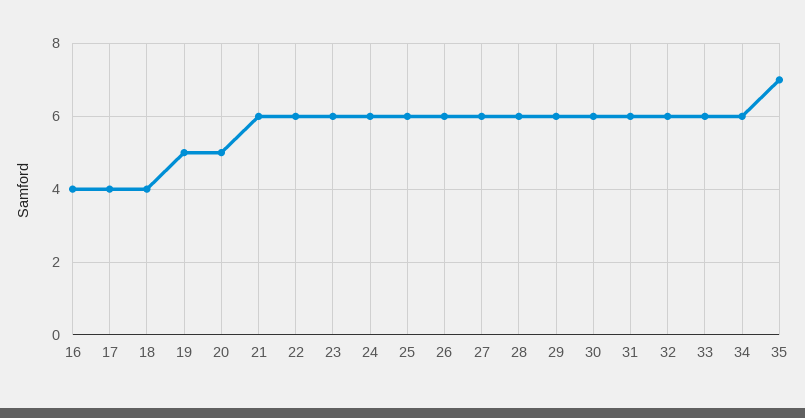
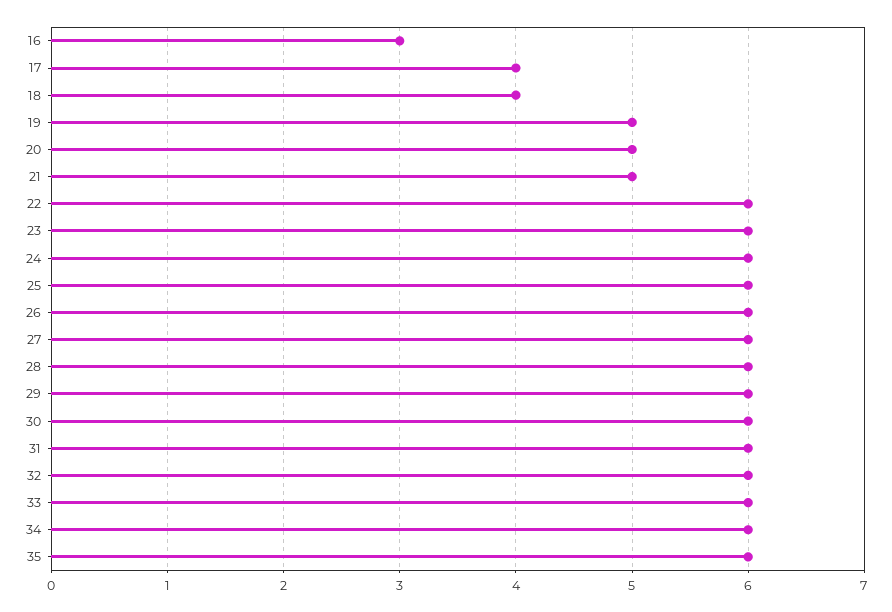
  {
-   "16": 4,
+   "16": 3,
    "17": 4,
    "18": 4,
    "19": 5,
    "20": 5,
-   "21": 6,
+   "21": 5,
    "22": 6,
    "23": 6,
    "24": 6,
    "25": 6,
    "26": 6,
    "27": 6,
    "28": 6,
    "29": 6,
    "30": 6,
    "31": 6,
    "32": 6,
    "33": 6,
    "34": 6,
-   "35": 7
+   "35": 6
  }

